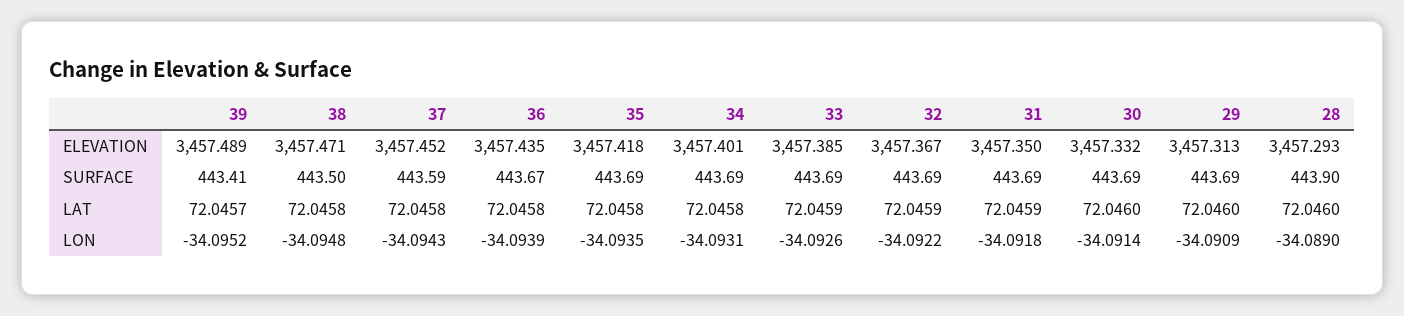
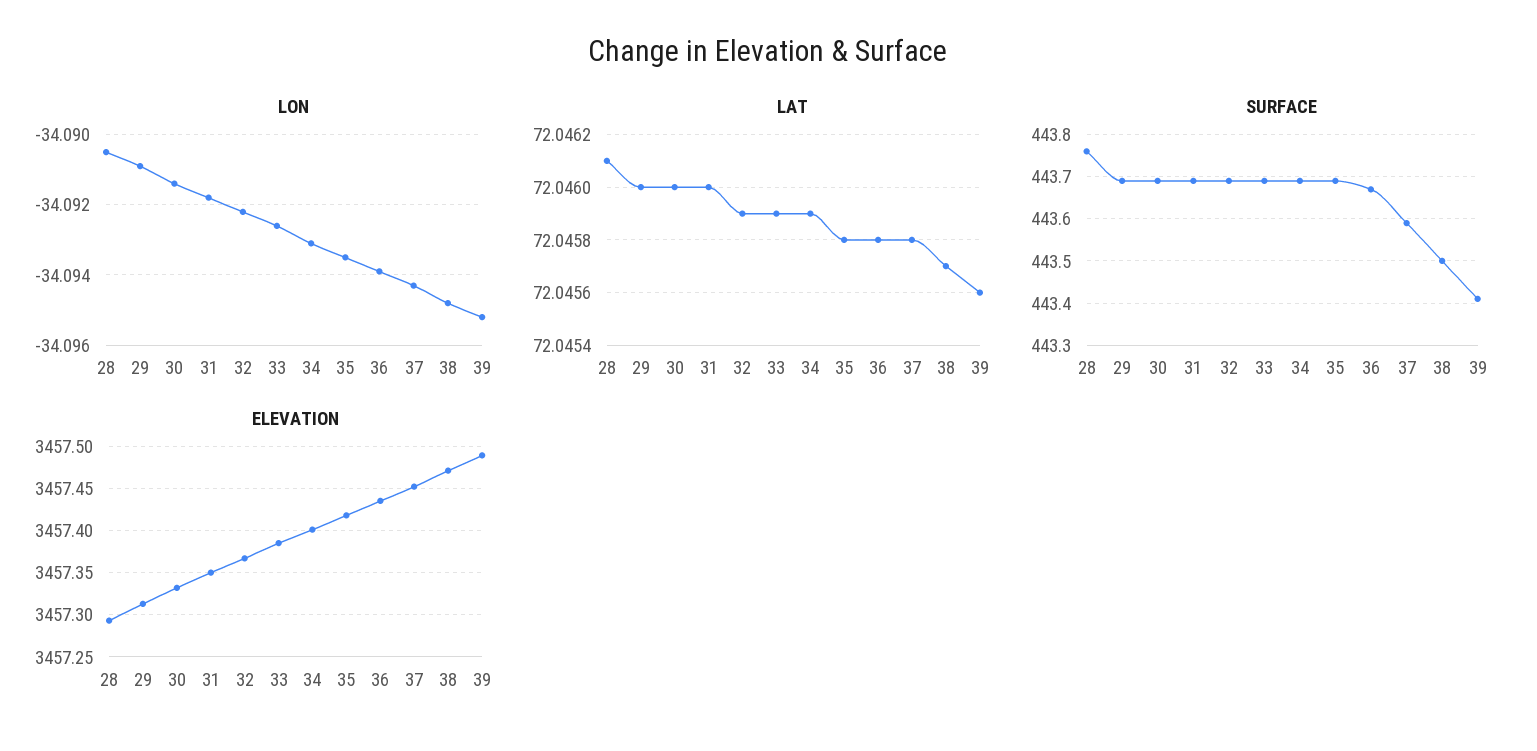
  {
    "ELEVATION": {
      "39": 3457.489,
      "38": 3457.471,
      "37": 3457.452,
      "36": 3457.435,
      "35": 3457.418,
      "34": 3457.401,
      "33": 3457.385,
      "32": 3457.367,
      "31": 3457.35,
      "30": 3457.332,
      "29": 3457.313,
      "28": 3457.293
    },
    "SURFACE": {
      "39": 443.41,
      "38": 443.5,
      "37": 443.59,
      "36": 443.67,
      "35": 443.69,
      "34": 443.69,
      "33": 443.69,
      "32": 443.69,
      "31": 443.69,
      "30": 443.69,
      "29": 443.69,
-     "28": 443.9
+     "28": 443.75
    },
    "LAT": {
-     "39": 72.0457,
+     "39": 72.0456,
-     "38": 72.0458,
+     "38": 72.0457,
      "37": 72.0458,
      "36": 72.0458,
      "35": 72.0458,
-     "34": 72.0458,
+     "34": 72.0459,
      "33": 72.0459,
      "32": 72.0459,
-     "31": 72.0459,
+     "31": 72.046,
      "30": 72.046,
      "29": 72.046,
-     "28": 72.046
+     "28": 72.0461
    },
    "LON": {
      "39": -34.0952,
      "38": -34.0948,
      "37": -34.0943,
      "36": -34.0939,
      "35": -34.0935,
      "34": -34.0931,
      "33": -34.0926,
      "32": -34.0922,
      "31": -34.0918,
      "30": -34.0914,
      "29": -34.0909,
-     "28": -34.089
+     "28": -34.0905
    }
  }

